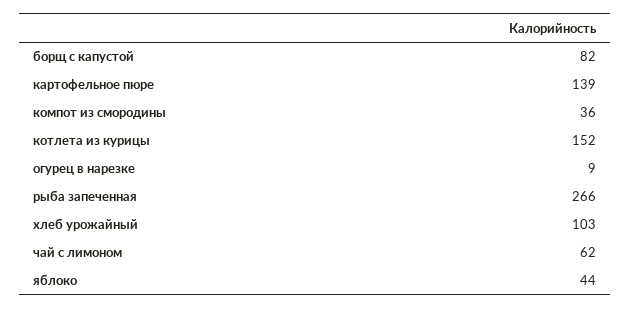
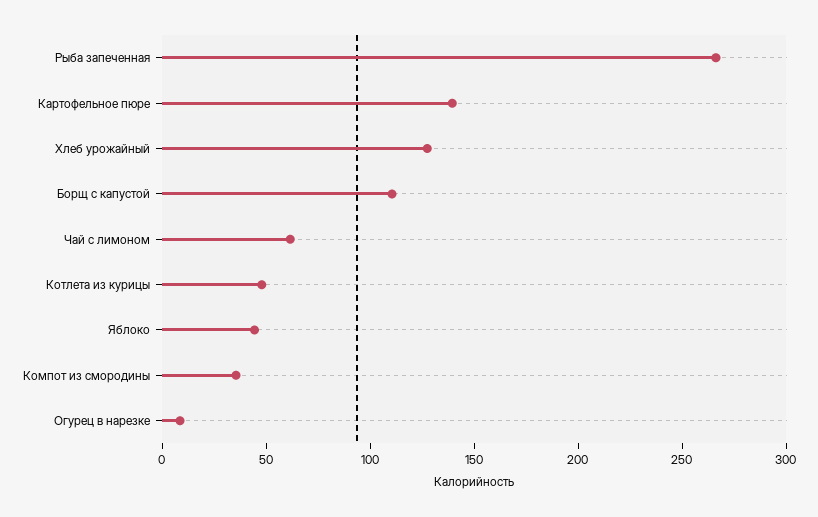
  {
-   "борщ с капустой": 82,
+   "борщ с капустой": 110,
    "картофельное пюре": 139,
    "компот из смородины": 36,
-   "котлета из курицы": 152,
+   "котлета из курицы": 50,
    "огурец в нарезке": 9,
    "рыба запеченная": 266,
-   "хлеб урожайный": 103,
+   "хлеб урожайный": 130,
    "чай с лимоном": 62,
    "яблоко": 44
  }

